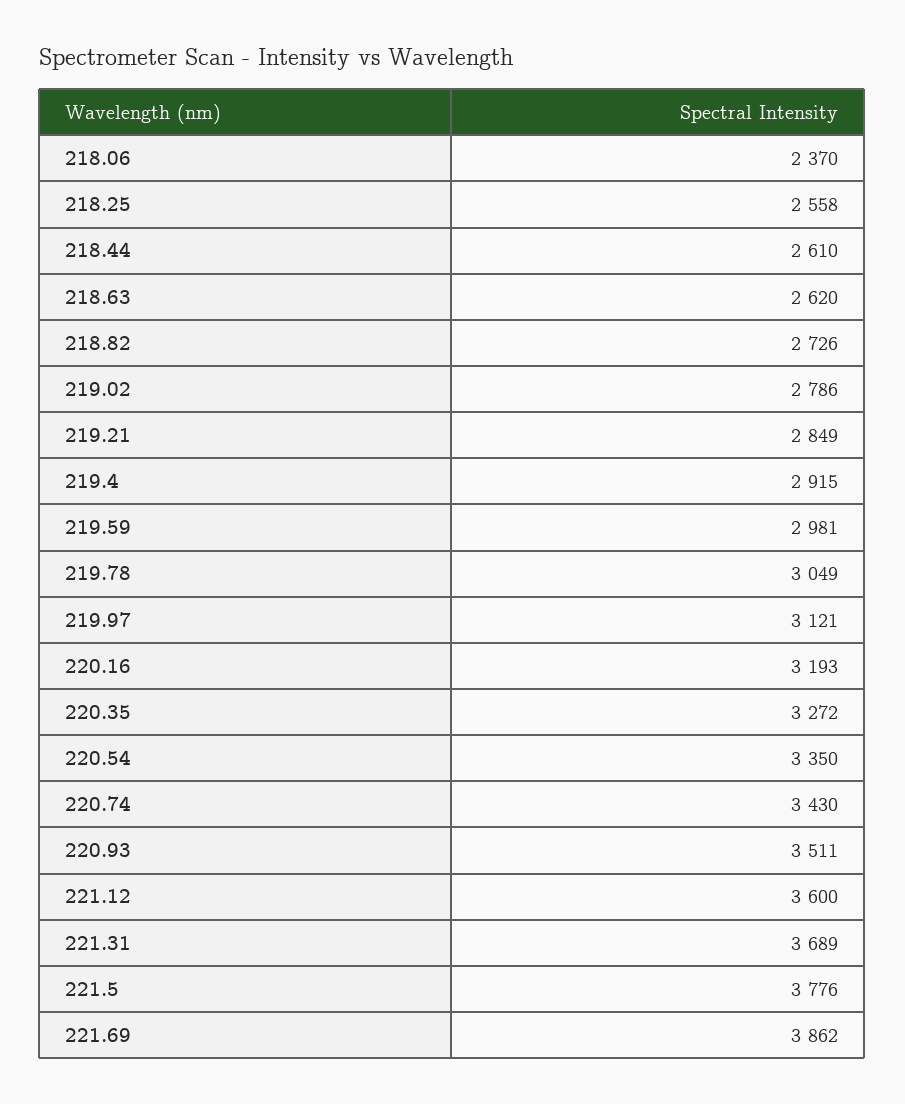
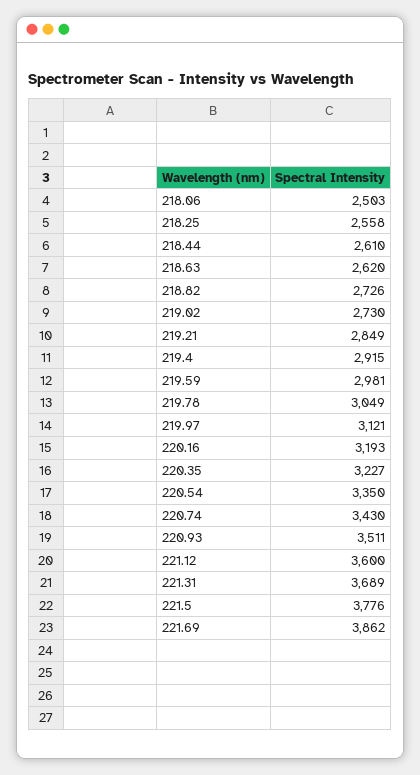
  {
-   "218.06": 2370,
+   "218.06": 2503,
    "218.25": 2558,
    "218.44": 2610,
    "218.63": 2620,
    "218.82": 2726,
-   "219.02": 2786,
+   "219.02": 2730,
    "219.21": 2849,
    "219.4": 2915,
    "219.59": 2981,
    "219.78": 3049,
    "219.97": 3121,
    "220.16": 3193,
-   "220.35": 3272,
+   "220.35": 3227,
    "220.54": 3350,
    "220.74": 3430,
    "220.93": 3511,
    "221.12": 3600,
    "221.31": 3689,
    "221.5": 3776,
    "221.69": 3862
  }

